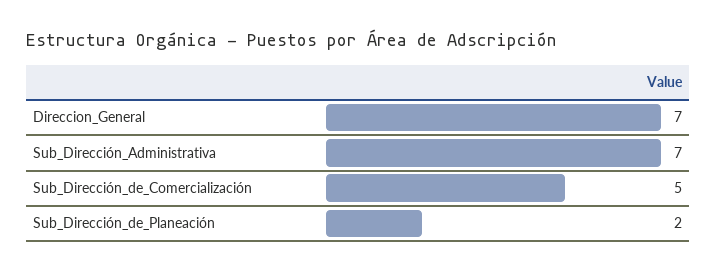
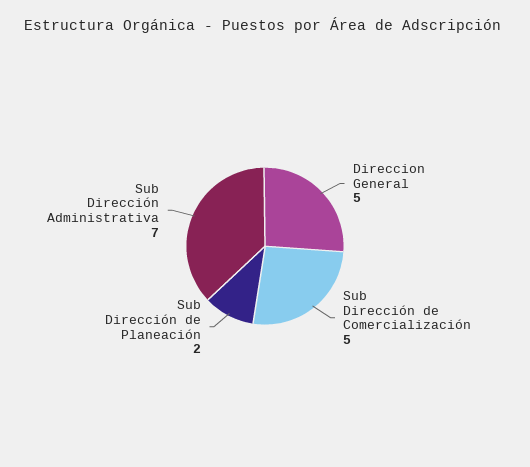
  {
-   "Direccion_General": 7,
+   "Direccion_General": 5,
    "Sub_Dirección_Administrativa": 7,
    "Sub_Dirección_de_Comercialización": 5,
    "Sub_Dirección_de_Planeación": 2
  }

